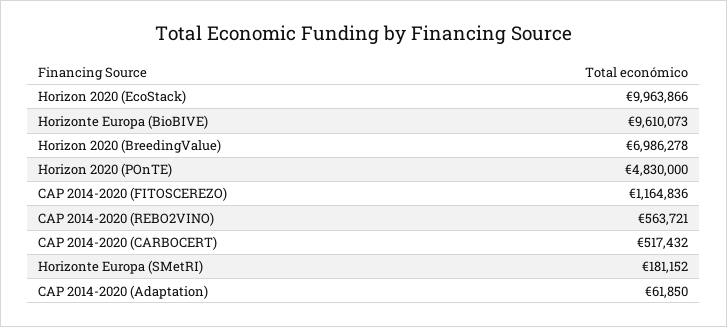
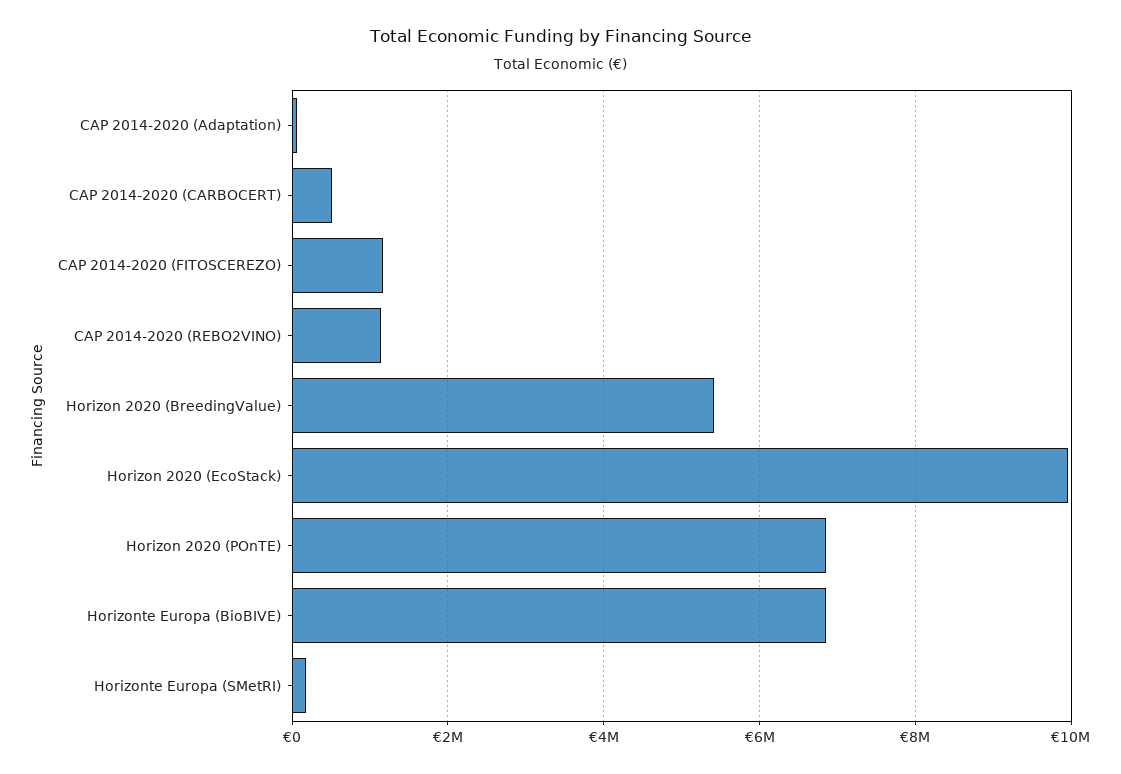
  {
    "Horizon 2020 (EcoStack)": 9963866,
-   "Horizonte Europa (BioBIVE)": 9610073,
+   "Horizonte Europa (BioBIVE)": 6800000,
-   "Horizon 2020 (BreedingValue)": 6986278,
+   "Horizon 2020 (BreedingValue)": 5400000,
-   "Horizon 2020 (POnTE)": 4830000,
+   "Horizon 2020 (POnTE)": 6800000,
    "CAP 2014-2020 (FITOSCEREZO)": 1164836,
-   "CAP 2014-2020 (REBO2VINO)": 563721,
+   "CAP 2014-2020 (REBO2VINO)": 1200000,
    "CAP 2014-2020 (CARBOCERT)": 517432,
    "Horizonte Europa (SMetRI)": 181152,
    "CAP 2014-2020 (Adaptation)": 61850
  }

